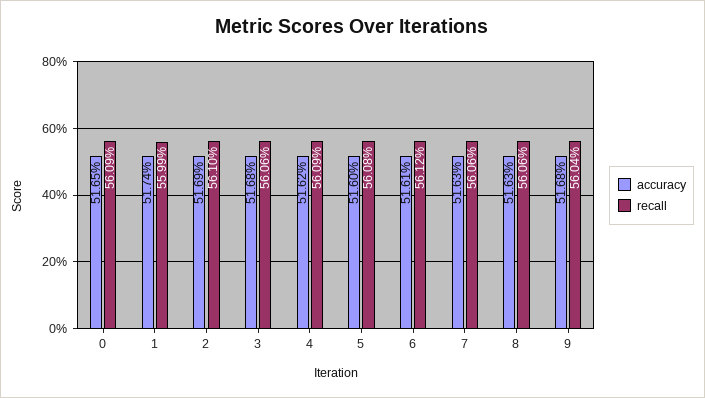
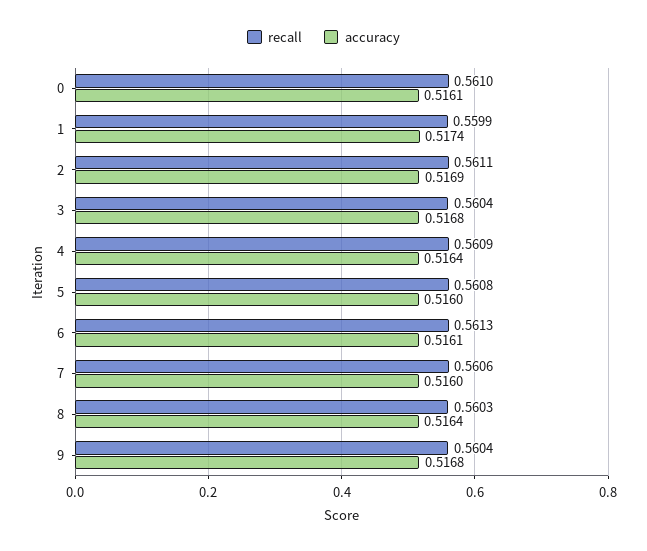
  {
    "accuracy": {
-     "0": 0.5165,
+     "0": 0.5161,
      "1": 0.5174,
      "2": 0.5169,
      "3": 0.5168,
-     "4": 0.5162,
+     "4": 0.5164,
      "5": 0.516,
      "6": 0.5161,
-     "7": 0.5163,
+     "7": 0.516,
-     "8": 0.5163,
+     "8": 0.5164,
      "9": 0.5168
    },
    "recall": {
-     "0": 0.5609,
+     "0": 0.561,
      "1": 0.5599,
-     "2": 0.561,
+     "2": 0.5611,
-     "3": 0.5606,
+     "3": 0.5604,
      "4": 0.5609,
      "5": 0.5608,
-     "6": 0.5612,
+     "6": 0.5613,
      "7": 0.5606,
-     "8": 0.5606,
+     "8": 0.5603,
      "9": 0.5604
    }
  }

